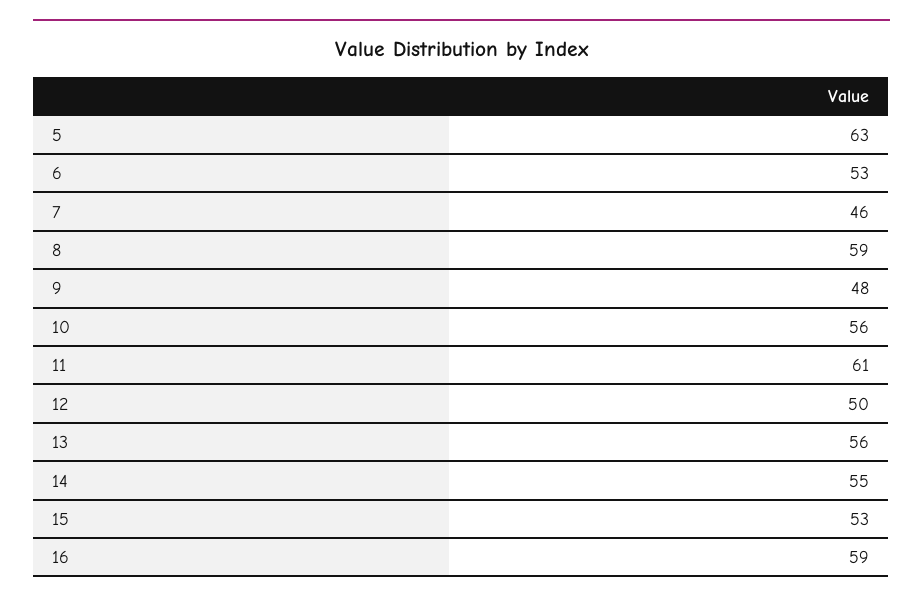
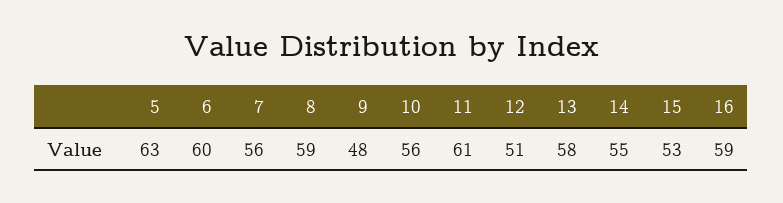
  {
    "5": 63,
-   "6": 53,
+   "6": 60,
-   "7": 46,
+   "7": 56,
    "8": 59,
    "9": 48,
    "10": 56,
    "11": 61,
-   "12": 50,
+   "12": 51,
-   "13": 56,
+   "13": 58,
    "14": 55,
    "15": 53,
    "16": 59
  }

